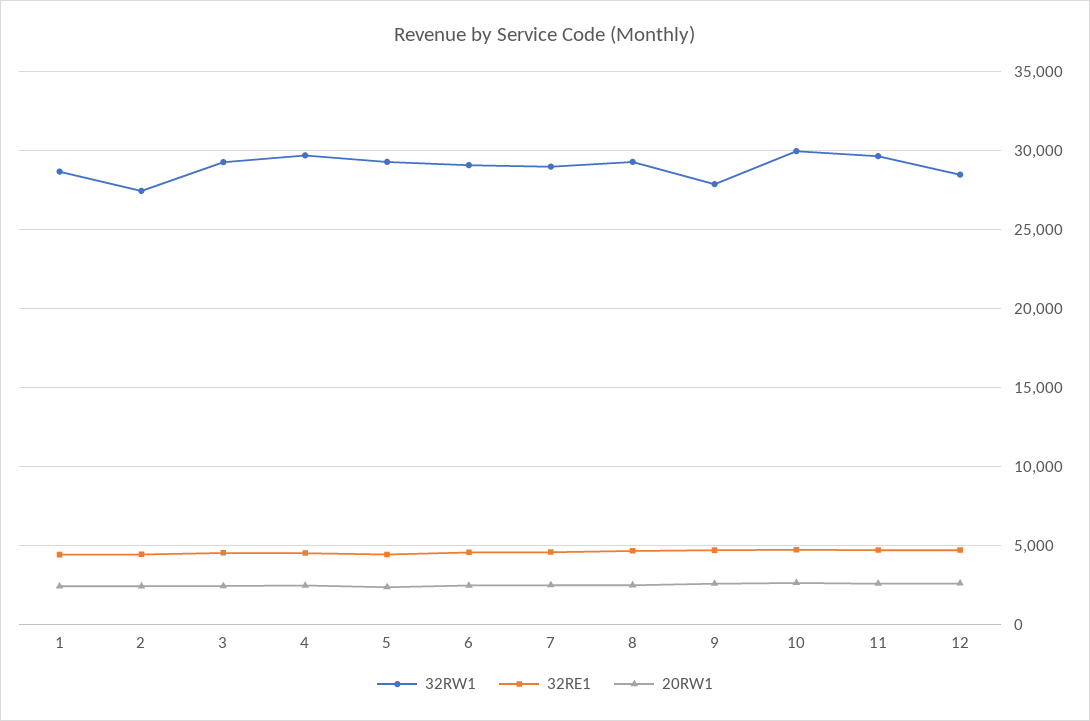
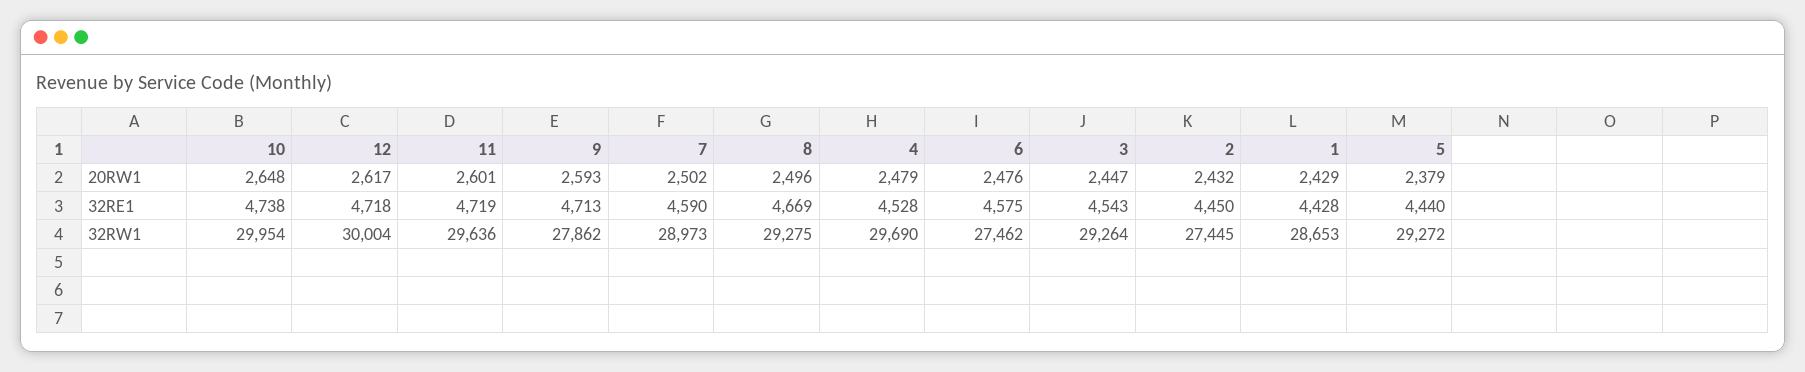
  {
    "32RW1": {
      "1": 28653,
      "2": 27445,
      "3": 29264,
      "4": 29690,
      "5": 29272,
-     "6": 29000,
+     "6": 27462,
      "7": 28973,
      "8": 29275,
      "9": 27862,
      "10": 29954,
      "11": 29636,
-     "12": 28500
+     "12": 30004
    },
    "32RE1": {
      "1": 4428,
      "2": 4450,
      "3": 4543,
      "4": 4528,
      "5": 4440,
      "6": 4575,
      "7": 4590,
      "8": 4669,
      "9": 4713,
      "10": 4738,
      "11": 4719,
      "12": 4718
    },
    "20RW1": {
      "1": 2429,
      "2": 2432,
      "3": 2447,
      "4": 2479,
      "5": 2379,
      "6": 2476,
      "7": 2502,
      "8": 2496,
      "9": 2593,
      "10": 2648,
      "11": 2601,
      "12": 2617
    }
  }

